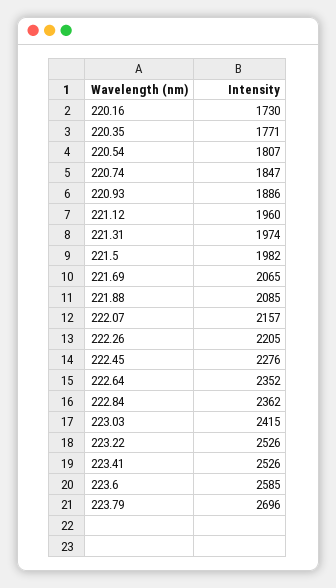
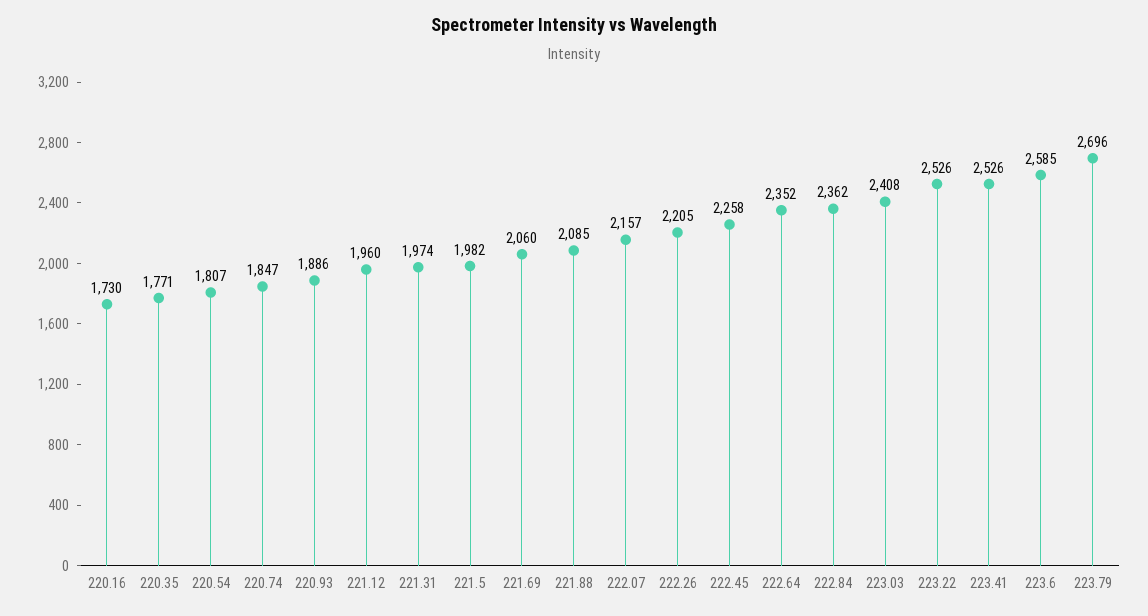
  {
    "220.16": 1730,
    "220.35": 1771,
    "220.54": 1807,
    "220.74": 1847,
    "220.93": 1886,
    "221.12": 1960,
    "221.31": 1974,
    "221.5": 1982,
-   "221.69": 2065,
+   "221.69": 2060,
    "221.88": 2085,
    "222.07": 2157,
    "222.26": 2205,
-   "222.45": 2276,
+   "222.45": 2258,
    "222.64": 2352,
    "222.84": 2362,
-   "223.03": 2415,
+   "223.03": 2408,
    "223.22": 2526,
    "223.41": 2526,
    "223.6": 2585,
    "223.79": 2696
  }

